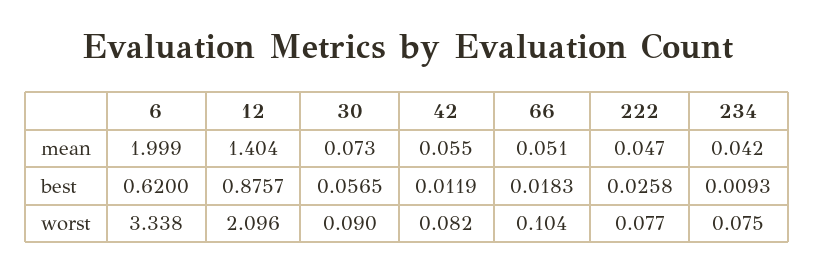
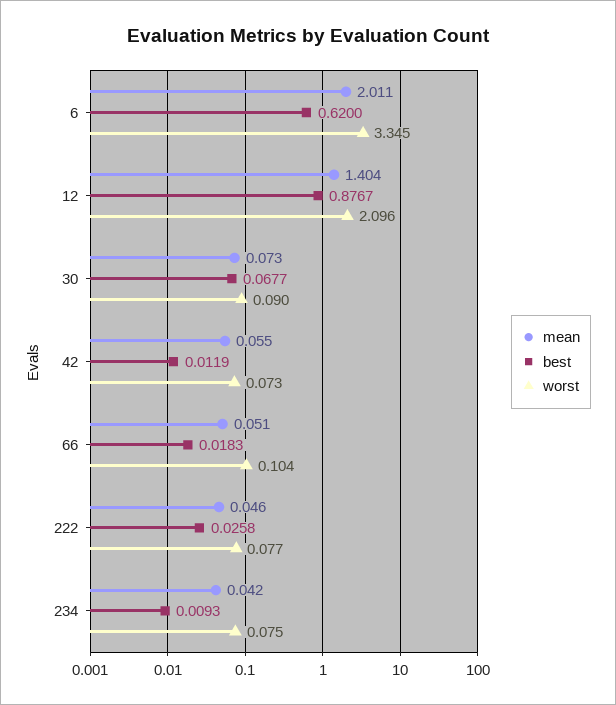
  {
    "mean": {
-     "6": 1.999,
+     "6": 2.011,
      "12": 1.404,
      "30": 0.073,
      "42": 0.055,
      "66": 0.051,
-     "222": 0.047,
+     "222": 0.046,
      "234": 0.042
    },
    "best": {
      "6": 0.62,
-     "12": 0.8757,
+     "12": 0.8767,
-     "30": 0.0565,
+     "30": 0.0677,
      "42": 0.0119,
      "66": 0.0183,
      "222": 0.0258,
      "234": 0.0093
    },
    "worst": {
-     "6": 3.338,
+     "6": 3.345,
      "12": 2.096,
      "30": 0.09,
-     "42": 0.082,
+     "42": 0.073,
      "66": 0.104,
      "222": 0.077,
      "234": 0.075
    }
  }

